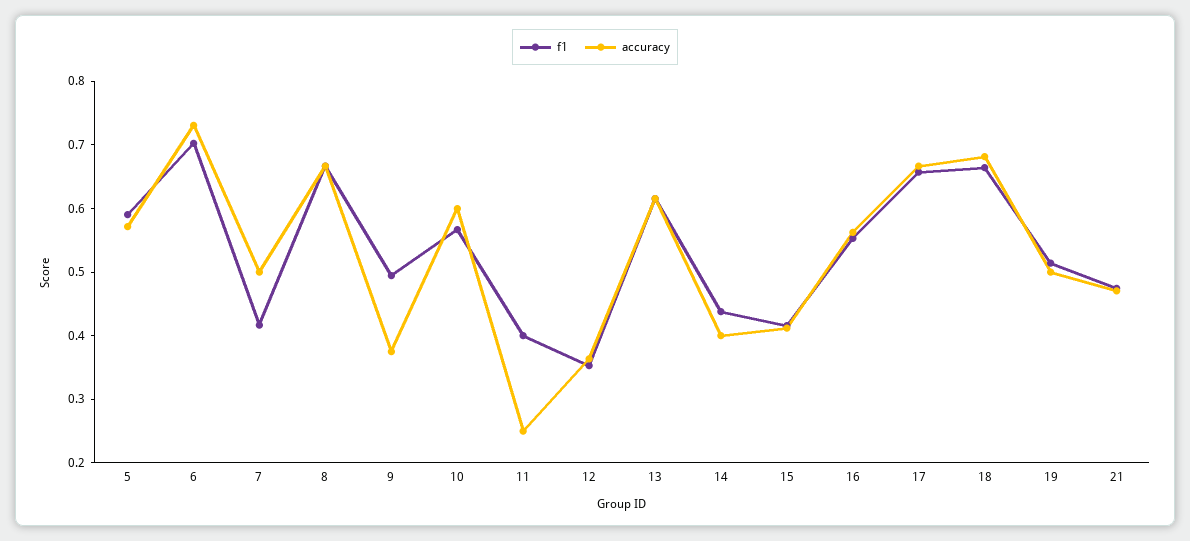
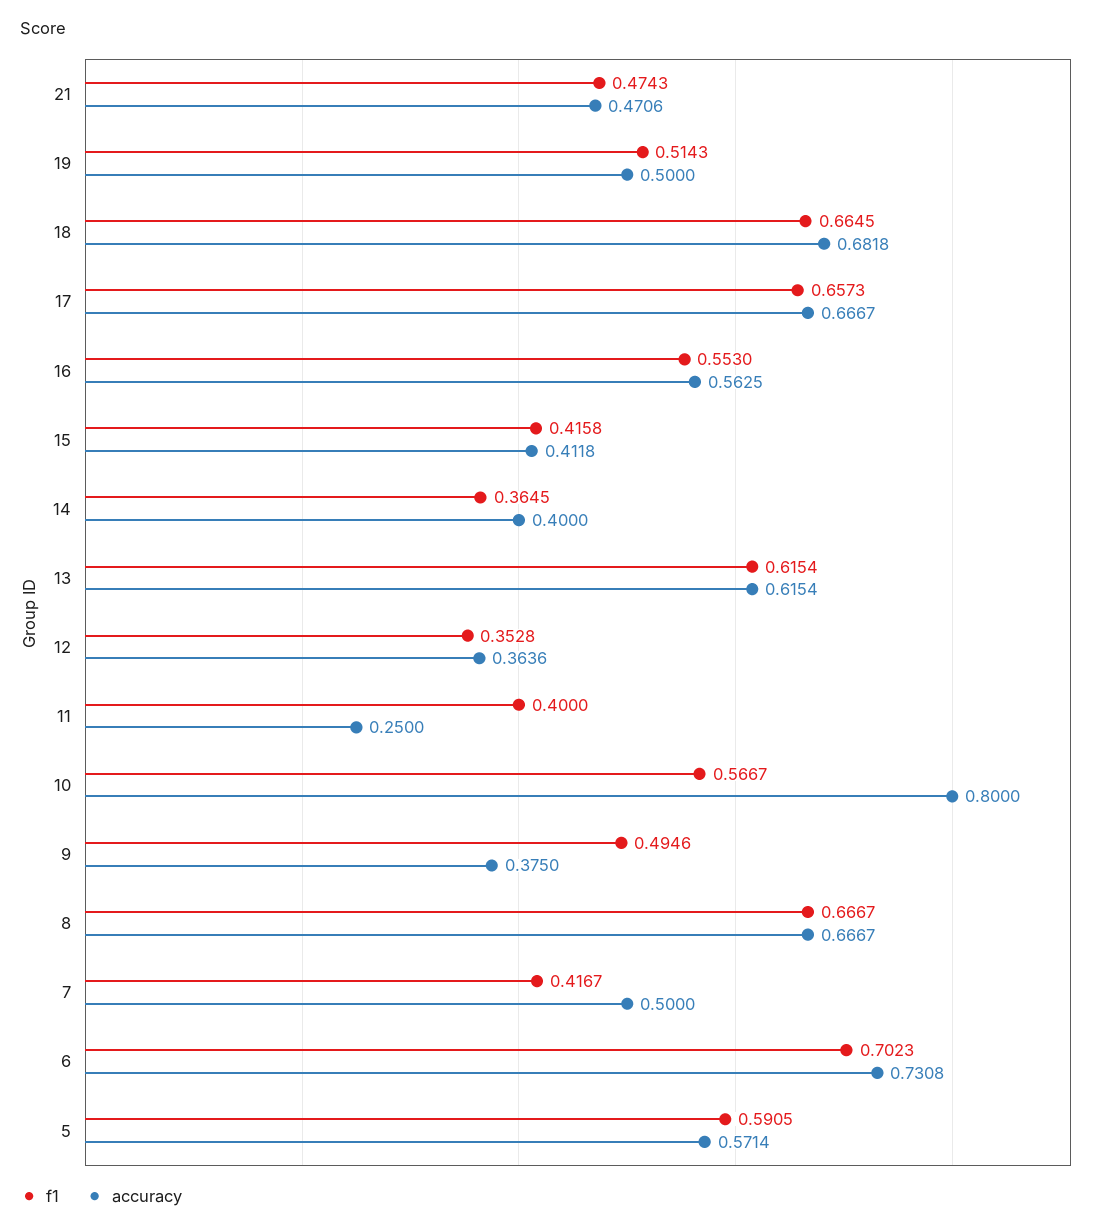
  {
    "f1": {
      "5": 0.5905,
      "6": 0.7023,
      "7": 0.4167,
      "8": 0.6667,
      "9": 0.4946,
      "10": 0.5667,
      "11": 0.4,
      "12": 0.3528,
      "13": 0.6154,
-     "14": 0.44,
+     "14": 0.3645,
      "15": 0.4158,
      "16": 0.553,
      "17": 0.6573,
      "18": 0.6645,
      "19": 0.5143,
      "21": 0.4743
    },
    "accuracy": {
      "5": 0.5714,
      "6": 0.7308,
      "7": 0.5,
      "8": 0.6667,
      "9": 0.375,
-     "10": 0.6,
+     "10": 0.8,
      "11": 0.25,
      "12": 0.3636,
      "13": 0.6154,
      "14": 0.4,
      "15": 0.4118,
      "16": 0.5625,
      "17": 0.6667,
      "18": 0.6818,
      "19": 0.5,
      "21": 0.4706
    }
  }

